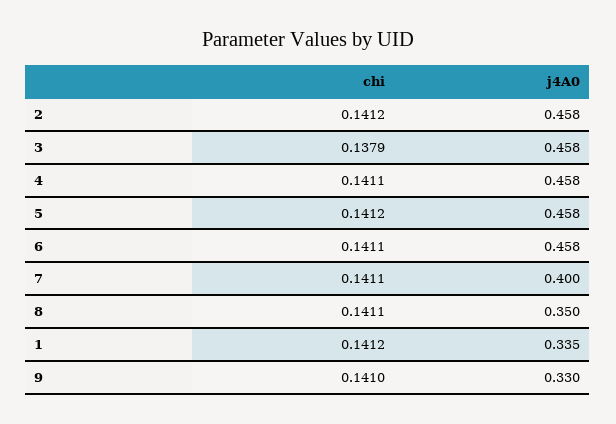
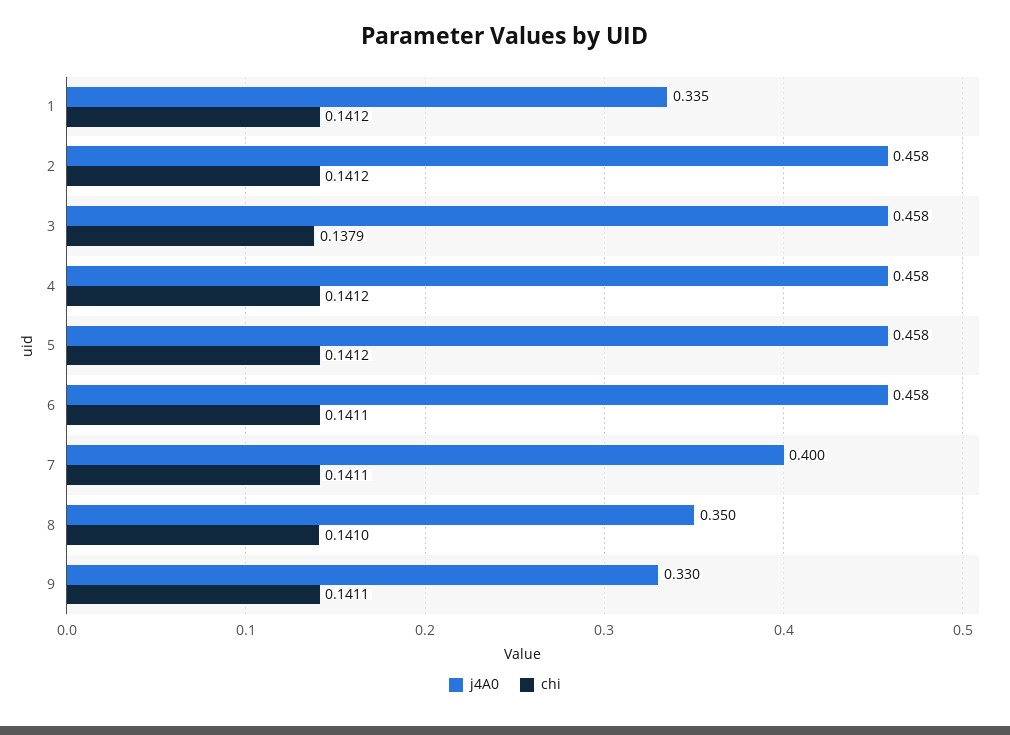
  {
    "chi": {
      "2": 0.1412,
      "3": 0.1379,
-     "4": 0.1411,
+     "4": 0.1412,
      "5": 0.1412,
      "6": 0.1411,
      "7": 0.1411,
-     "8": 0.1411,
+     "8": 0.141,
      "1": 0.1412,
-     "9": 0.141
+     "9": 0.1411
    },
    "j4A0": {
      "2": 0.458,
      "3": 0.458,
      "4": 0.458,
      "5": 0.458,
      "6": 0.458,
      "7": 0.4,
      "8": 0.35,
      "1": 0.335,
      "9": 0.33
    }
  }

